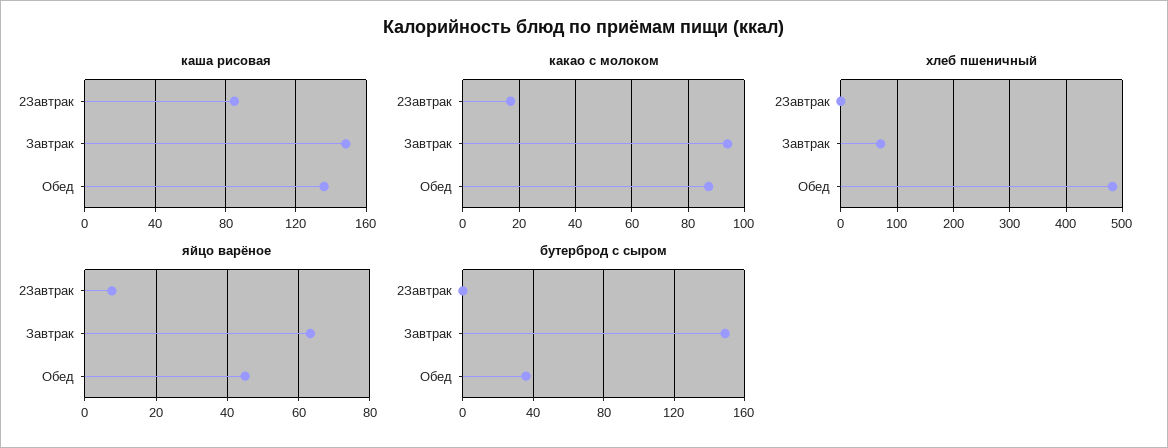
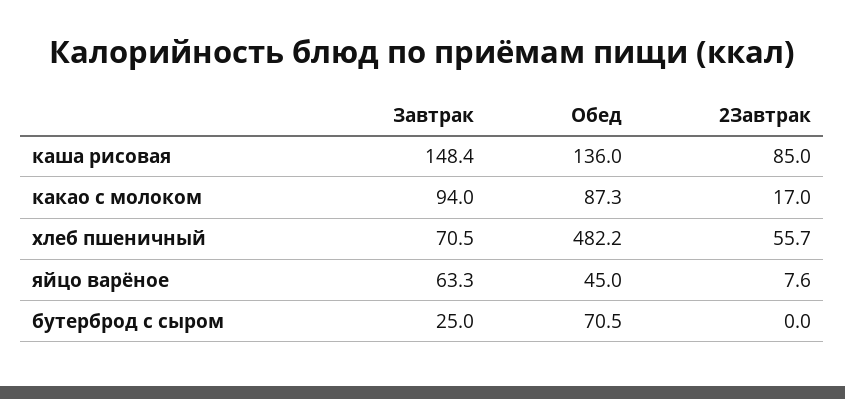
  {
    "каша рисовая": {
      "2Завтрак": 85,
      "Завтрак": 148.4,
      "Обед": 136
    },
    "какао с молоком": {
      "2Завтрак": 17,
      "Завтрак": 94,
      "Обед": 87.3
    },
    "хлеб пшеничный": {
-     "2Завтрак": 0,
+     "2Завтрак": 55.7,
      "Завтрак": 70.5,
      "Обед": 482.2
    },
    "яйцо варёное": {
      "2Завтрак": 7.6,
      "Завтрак": 63.3,
      "Обед": 45
    },
    "бутерброд с сыром": {
      "2Завтрак": 0,
-     "Завтрак": 150,
+     "Завтрак": 25,
-     "Обед": 35
+     "Обед": 70.5
    }
  }

